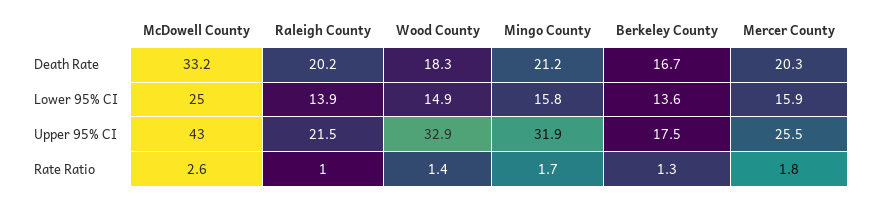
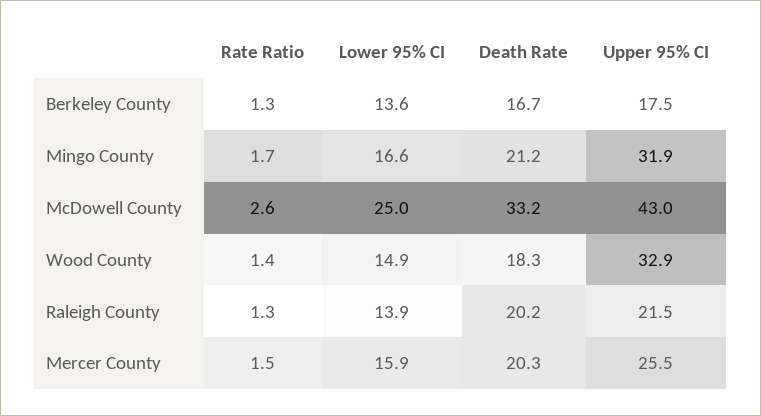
  {
    "McDowell County": {
      "Death Rate": 33.2,
      "Lower 95% CI": 25,
      "Upper 95% CI": 43,
      "Rate Ratio": 2.6
    },
    "Raleigh County": {
      "Death Rate": 20.2,
      "Lower 95% CI": 13.9,
      "Upper 95% CI": 21.5,
-     "Rate Ratio": 1
+     "Rate Ratio": 1.3
    },
    "Wood County": {
      "Death Rate": 18.3,
      "Lower 95% CI": 14.9,
      "Upper 95% CI": 32.9,
      "Rate Ratio": 1.4
    },
    "Mingo County": {
      "Death Rate": 21.2,
-     "Lower 95% CI": 15.8,
+     "Lower 95% CI": 16.6,
      "Upper 95% CI": 31.9,
      "Rate Ratio": 1.7
    },
    "Berkeley County": {
      "Death Rate": 16.7,
      "Lower 95% CI": 13.6,
      "Upper 95% CI": 17.5,
      "Rate Ratio": 1.3
    },
    "Mercer County": {
      "Death Rate": 20.3,
      "Lower 95% CI": 15.9,
      "Upper 95% CI": 25.5,
-     "Rate Ratio": 1.8
+     "Rate Ratio": 1.5
    }
  }

